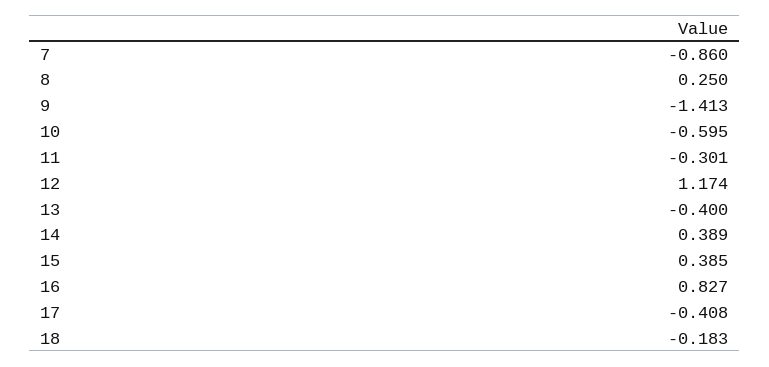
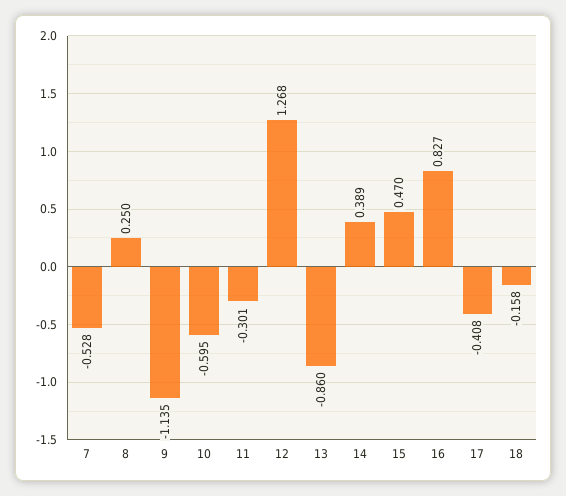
  {
-   "7": -0.86,
+   "7": -0.528,
    "8": 0.25,
-   "9": -1.413,
+   "9": -1.135,
    "10": -0.595,
    "11": -0.301,
-   "12": 1.174,
+   "12": 1.268,
-   "13": -0.4,
+   "13": -0.86,
    "14": 0.389,
-   "15": 0.385,
+   "15": 0.47,
    "16": 0.827,
    "17": -0.408,
-   "18": -0.183
+   "18": -0.158
  }

